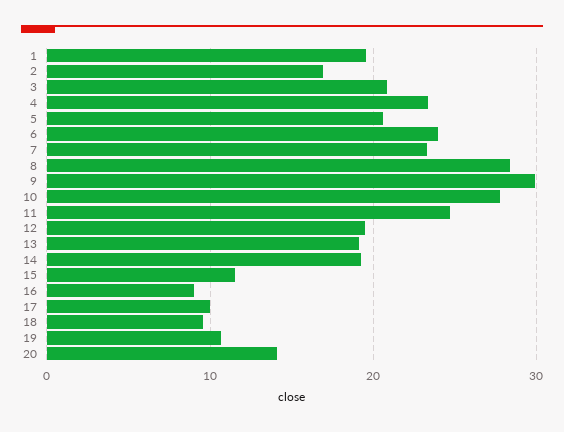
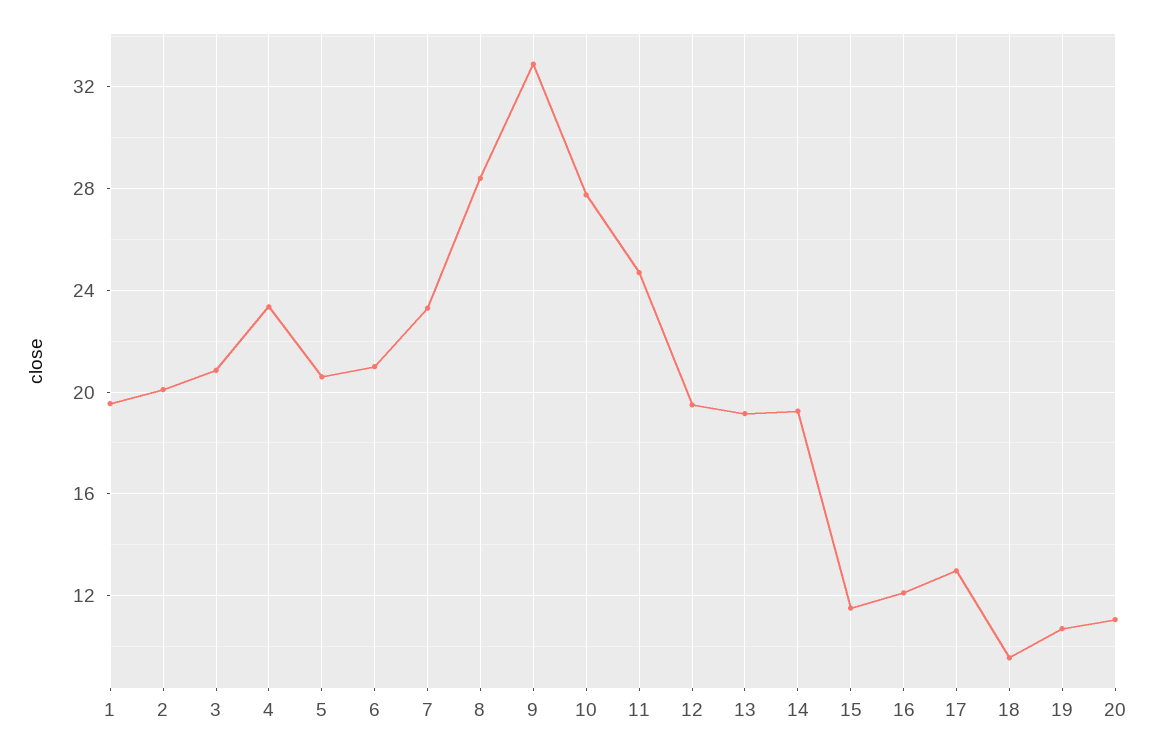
  {
    "1": 19.5,
-   "2": 17,
+   "2": 20,
    "3": 21,
    "4": 23.5,
    "5": 20.5,
-   "6": 24,
+   "6": 21,
    "7": 23.5,
    "8": 28.5,
-   "9": 30,
+   "9": 33,
    "10": 28,
    "11": 24.5,
    "12": 19.5,
    "13": 19,
    "14": 19.5,
    "15": 11.5,
-   "16": 9,
+   "16": 12,
-   "17": 10,
+   "17": 13,
    "18": 9.5,
    "19": 10.5,
-   "20": 14
+   "20": 11
  }

